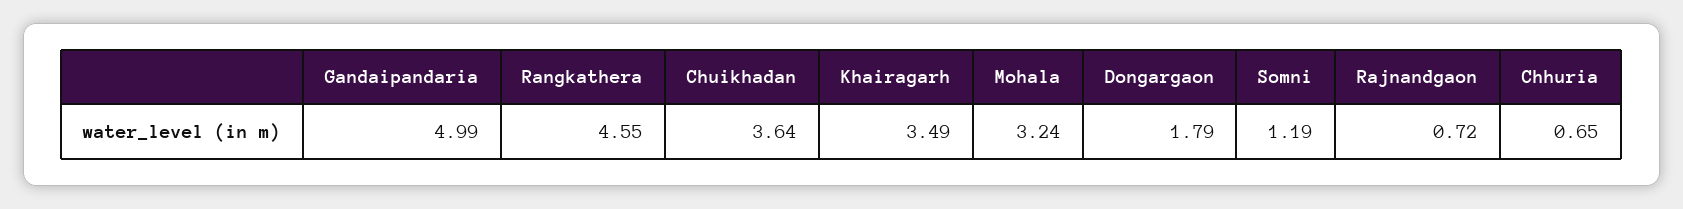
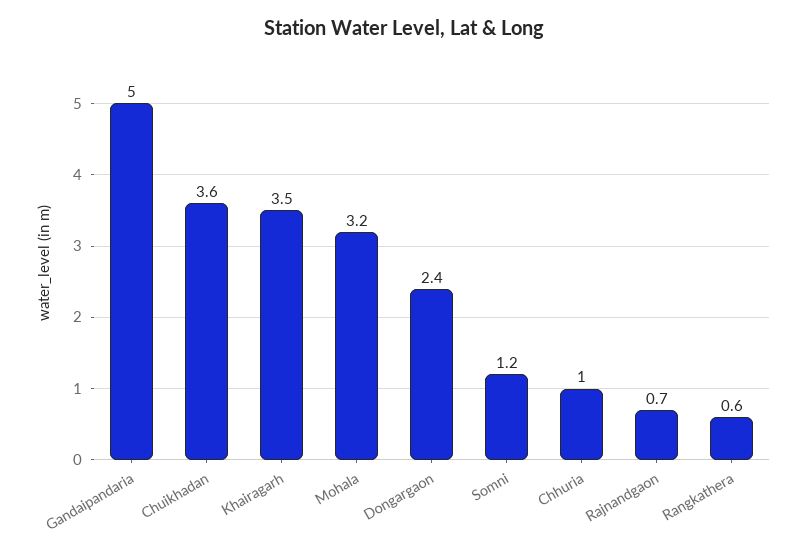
  {
    "Gandaipandaria": 4.99,
-   "Rangkathera": 4.55,
+   "Rangkathera": 0.6,
    "Chuikhadan": 3.64,
    "Khairagarh": 3.49,
    "Mohala": 3.24,
-   "Dongargaon": 1.79,
+   "Dongargaon": 2.4,
    "Somni": 1.19,
    "Rajnandgaon": 0.72,
-   "Chhuria": 0.65
+   "Chhuria": 1
  }

